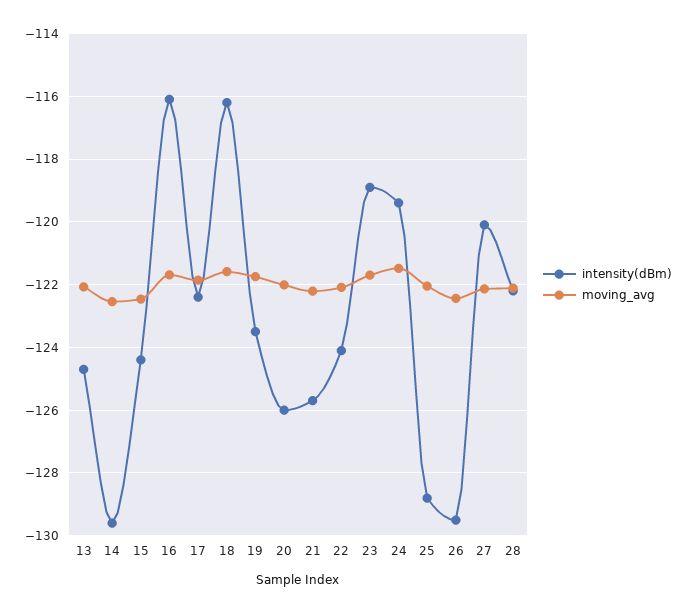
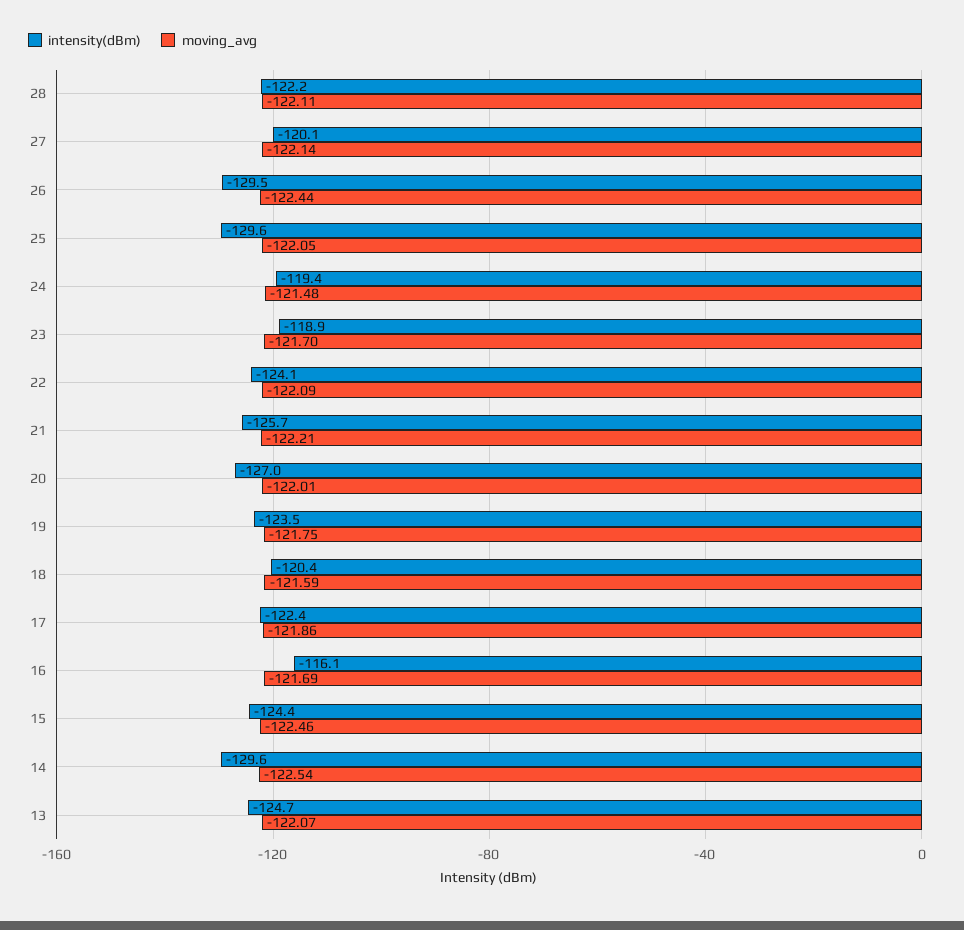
  {
    "intensity(dBm)": {
      "13": -124.7,
      "14": -129.6,
      "15": -124.4,
      "16": -116.1,
      "17": -122.4,
-     "18": -116.2,
+     "18": -120.4,
      "19": -123.5,
-     "20": -126,
+     "20": -127,
      "21": -125.7,
      "22": -124.1,
      "23": -118.9,
      "24": -119.4,
-     "25": -128.8,
+     "25": -129.6,
      "26": -129.5,
      "27": -120.1,
      "28": -122.2
    },
    "moving_avg": {
      "13": -122.07,
      "14": -122.54,
      "15": -122.46,
      "16": -121.69,
      "17": -121.86,
      "18": -121.59,
      "19": -121.75,
      "20": -122.01,
      "21": -122.21,
      "22": -122.09,
      "23": -121.7,
      "24": -121.48,
      "25": -122.05,
      "26": -122.44,
      "27": -122.14,
      "28": -122.11
    }
  }

